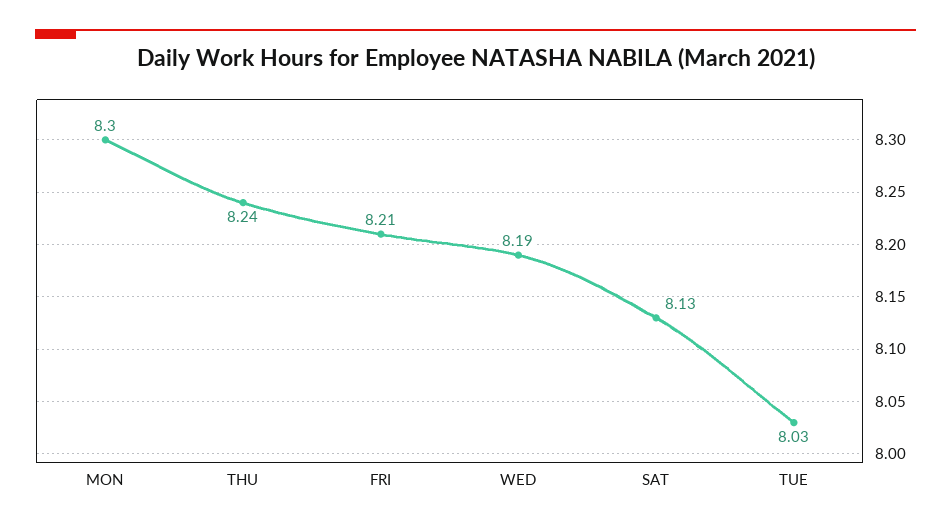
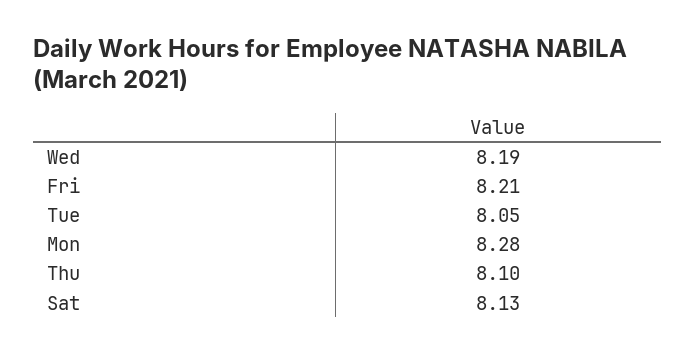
  {
-   "MON": 8.3,
+   "MON": 8.28,
-   "THU": 8.24,
+   "THU": 8.1,
    "FRI": 8.21,
    "WED": 8.19,
    "SAT": 8.13,
-   "TUE": 8.03
+   "TUE": 8.05
  }

